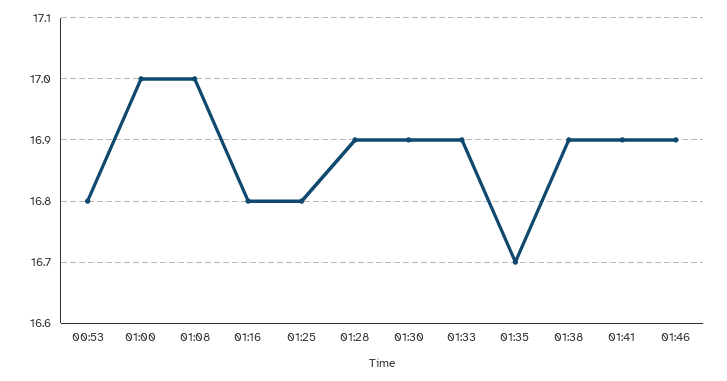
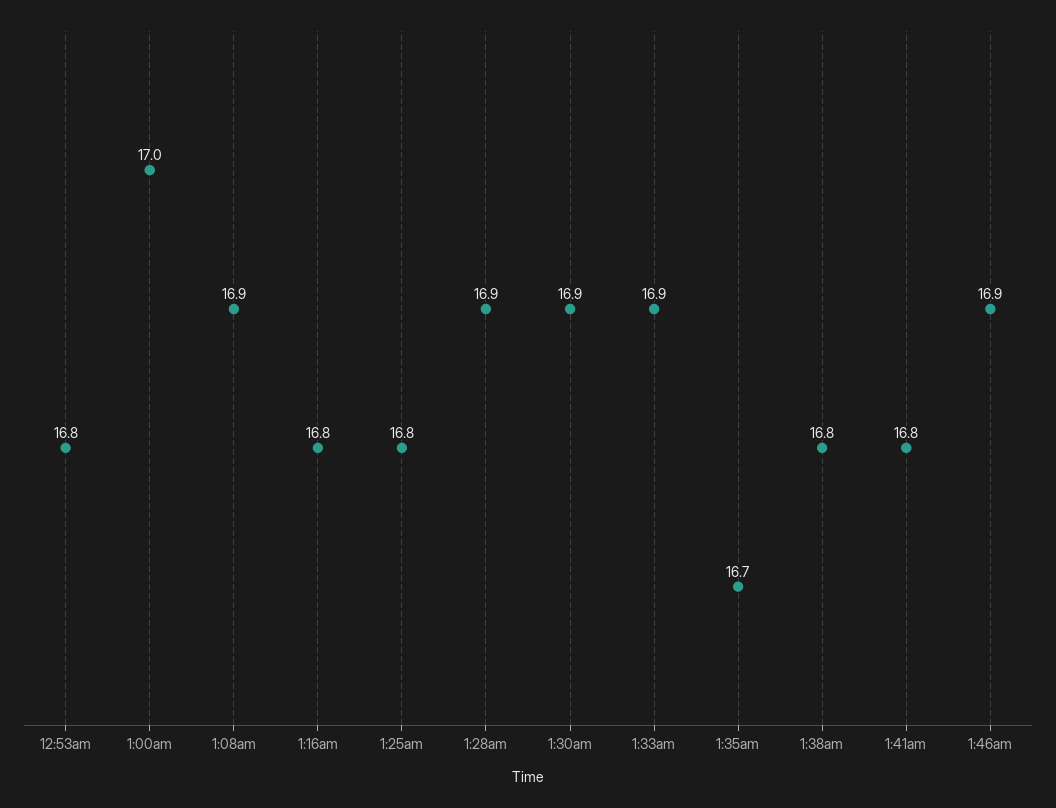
  {
    "00:53": 16.8,
    "01:00": 17,
-   "01:08": 17,
+   "01:08": 16.9,
    "01:16": 16.8,
    "01:25": 16.8,
    "01:28": 16.9,
    "01:30": 16.9,
    "01:33": 16.9,
    "01:35": 16.7,
-   "01:38": 16.9,
+   "01:38": 16.8,
-   "01:41": 16.9,
+   "01:41": 16.8,
    "01:46": 16.9
  }

